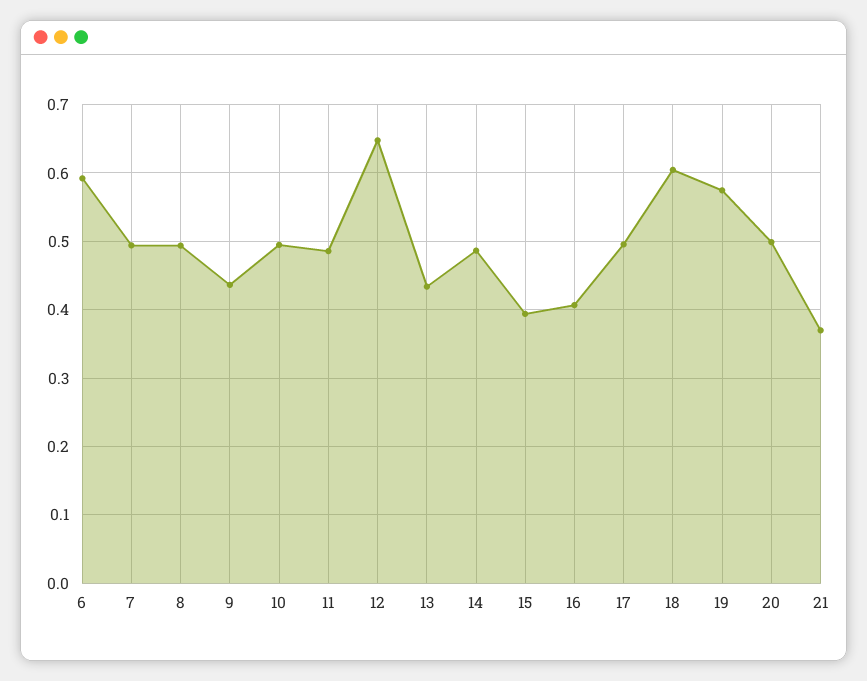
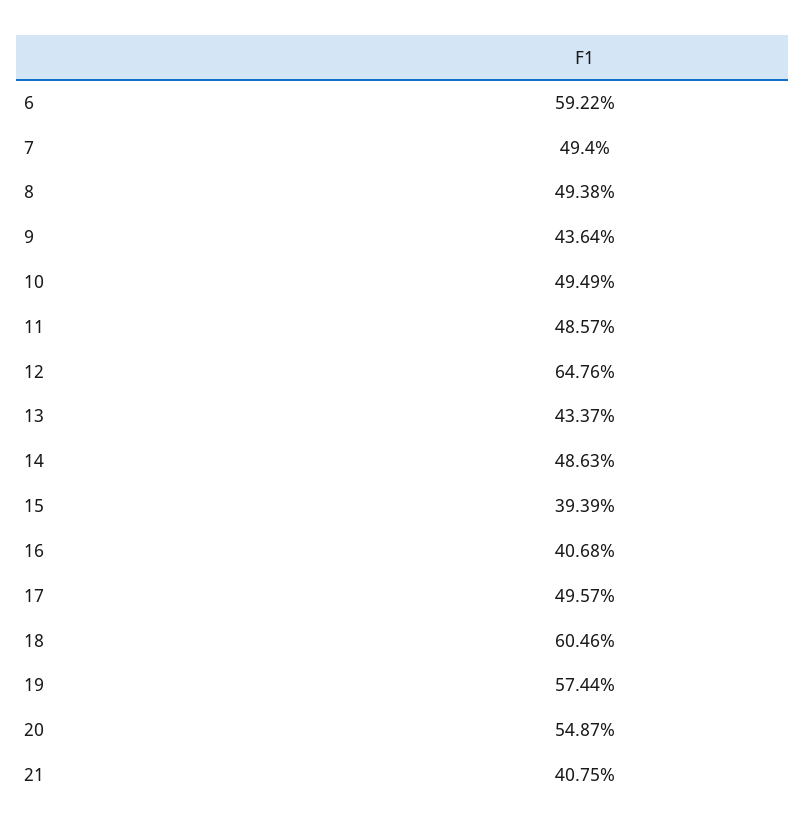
  {
    "6": 0.5922,
    "7": 0.494,
    "8": 0.4938,
    "9": 0.4364,
    "10": 0.4949,
    "11": 0.4857,
    "12": 0.6476,
    "13": 0.4337,
    "14": 0.4863,
    "15": 0.3939,
    "16": 0.4068,
    "17": 0.4957,
    "18": 0.6046,
    "19": 0.5744,
-   "20": 0.5,
+   "20": 0.5487,
-   "21": 0.37
+   "21": 0.4075
  }

